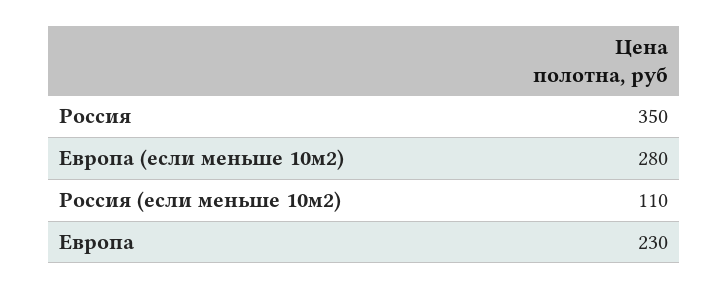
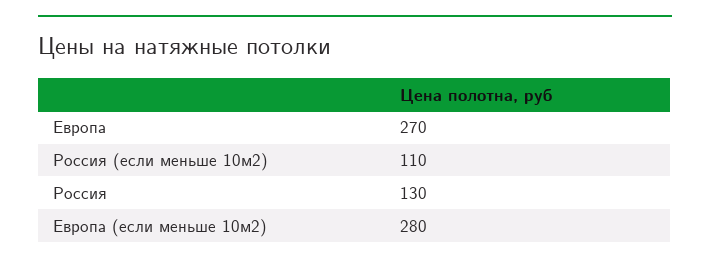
  {
-   "Россия": 350,
+   "Россия": 130,
    "Европа (если меньше 10м2)": 280,
    "Россия (если меньше 10м2)": 110,
-   "Европа": 230
+   "Европа": 270
  }

